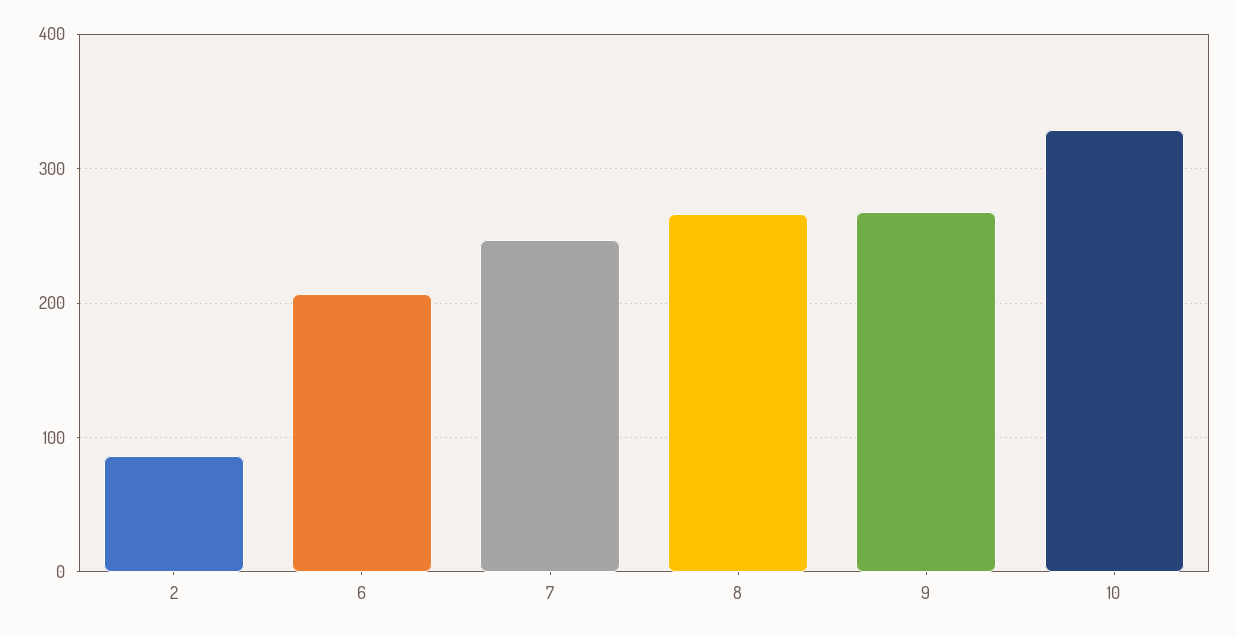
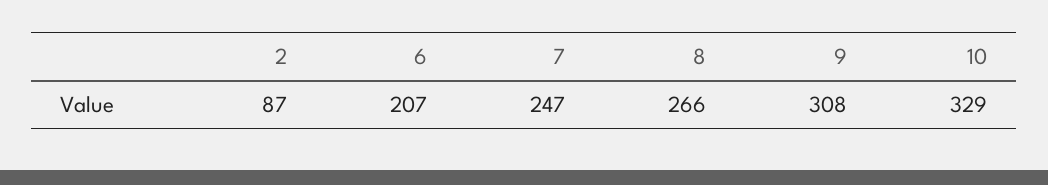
  {
    "2": 87,
    "6": 207,
    "7": 247,
    "8": 266,
-   "9": 270,
+   "9": 308,
    "10": 329
  }

